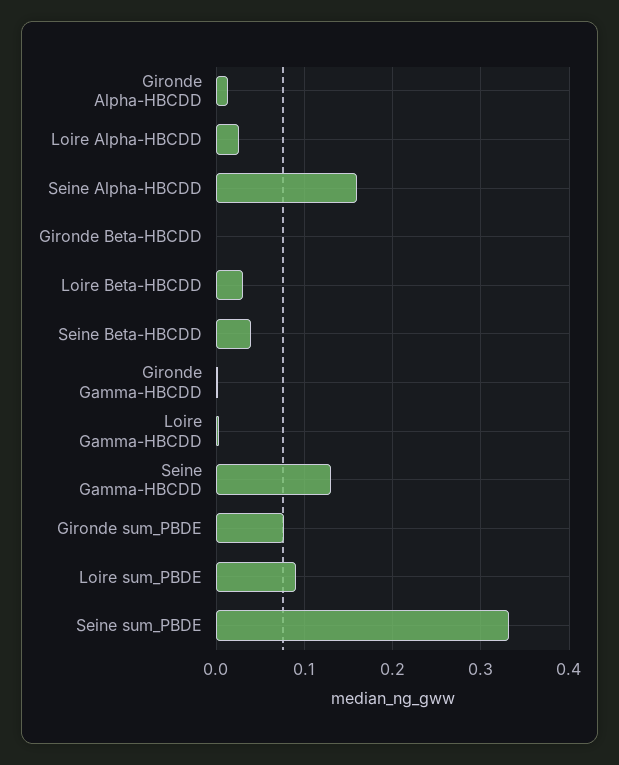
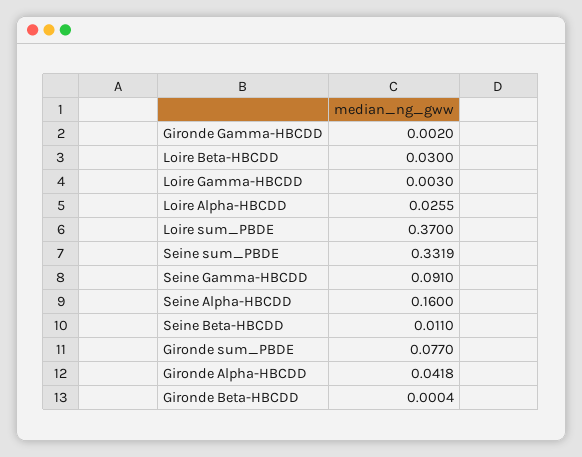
  {
-   "Gironde Alpha-HBCDD": 0.01,
+   "Gironde Alpha-HBCDD": 0.0418,
    "Loire Alpha-HBCDD": 0.0255,
    "Seine Alpha-HBCDD": 0.16,
    "Gironde Beta-HBCDD": 0.0004,
    "Loire Beta-HBCDD": 0.03,
-   "Seine Beta-HBCDD": 0.04,
+   "Seine Beta-HBCDD": 0.011,
    "Gironde Gamma-HBCDD": 0.002,
    "Loire Gamma-HBCDD": 0.003,
-   "Seine Gamma-HBCDD": 0.13,
+   "Seine Gamma-HBCDD": 0.091,
    "Gironde sum_PBDE": 0.077,
-   "Loire sum_PBDE": 0.09,
+   "Loire sum_PBDE": 0.37,
    "Seine sum_PBDE": 0.3319
  }

